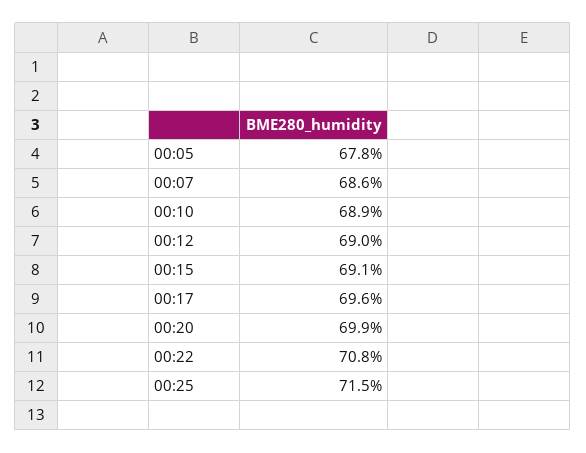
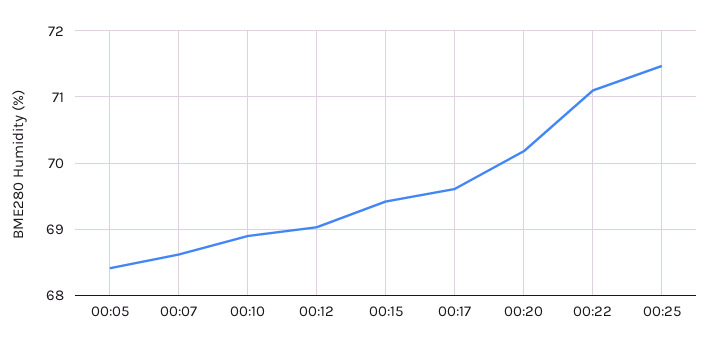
  {
-   "00:05": 67.8,
+   "00:05": 68.4,
    "00:07": 68.6,
    "00:10": 68.9,
    "00:12": 69,
-   "00:15": 69.1,
+   "00:15": 69.4,
    "00:17": 69.6,
-   "00:20": 69.9,
+   "00:20": 70.2,
-   "00:22": 70.8,
+   "00:22": 71.1,
    "00:25": 71.5
  }

